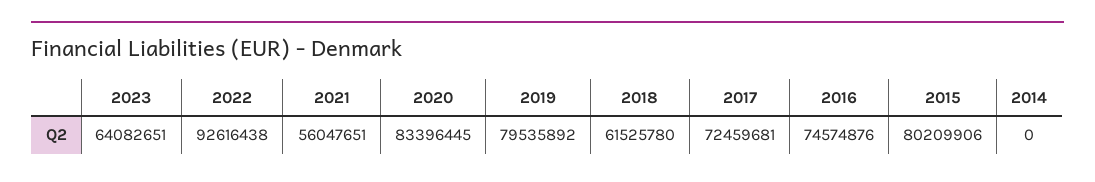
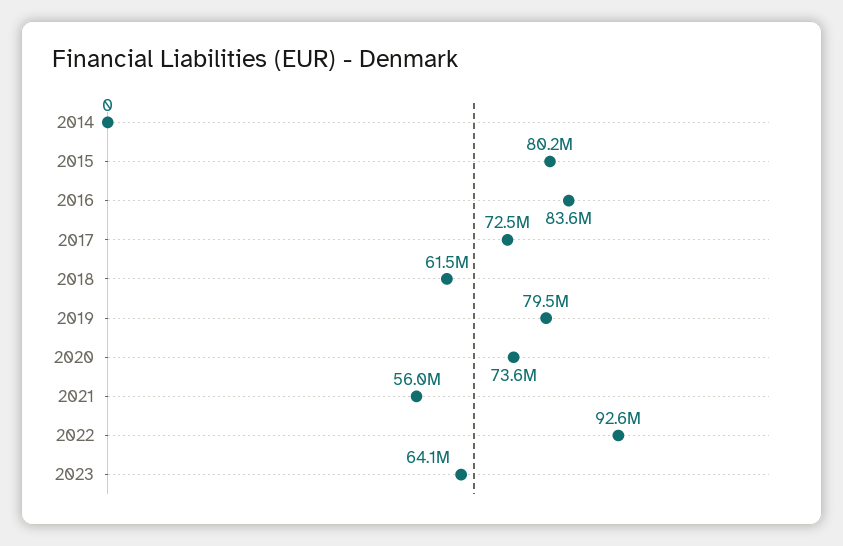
  {
    "2023": 64082651,
    "2022": 92616438,
    "2021": 56047651,
-   "2020": 83396445,
+   "2020": 73600000,
    "2019": 79535892,
    "2018": 61525780,
    "2017": 72459681,
-   "2016": 74574876,
+   "2016": 83600000,
    "2015": 80209906,
    "2014": 0
  }

